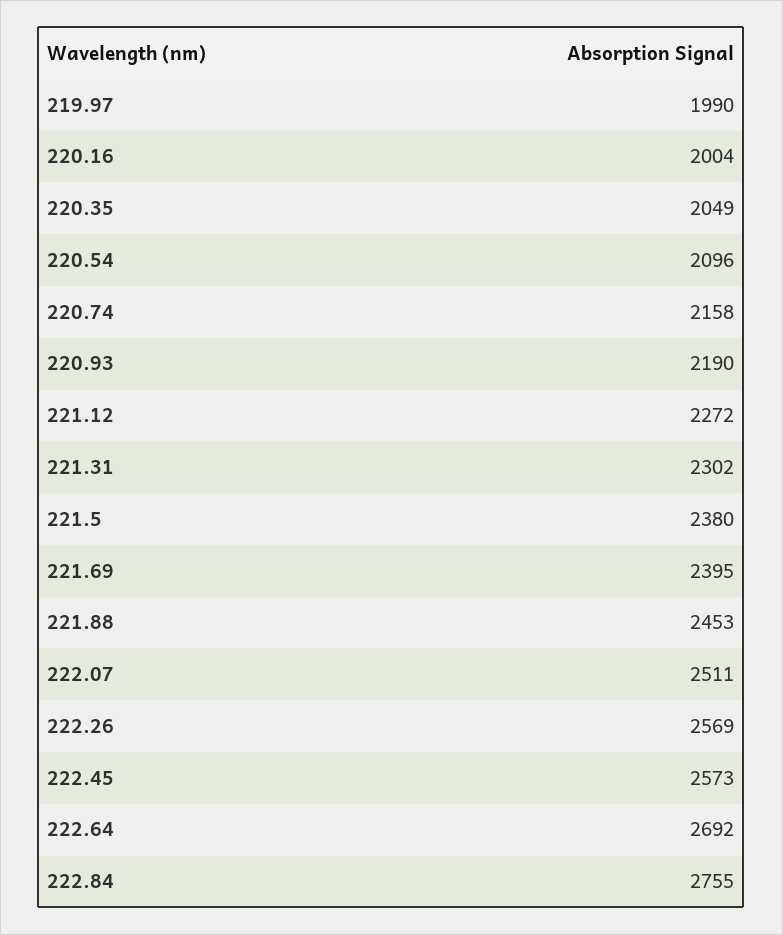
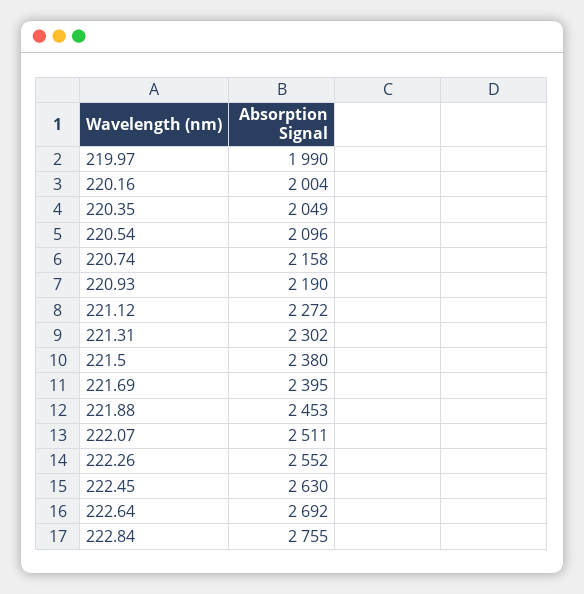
  {
    "219.97": 1990,
    "220.16": 2004,
    "220.35": 2049,
    "220.54": 2096,
    "220.74": 2158,
    "220.93": 2190,
    "221.12": 2272,
    "221.31": 2302,
    "221.5": 2380,
    "221.69": 2395,
    "221.88": 2453,
    "222.07": 2511,
-   "222.26": 2569,
+   "222.26": 2552,
-   "222.45": 2573,
+   "222.45": 2630,
    "222.64": 2692,
    "222.84": 2755
  }

